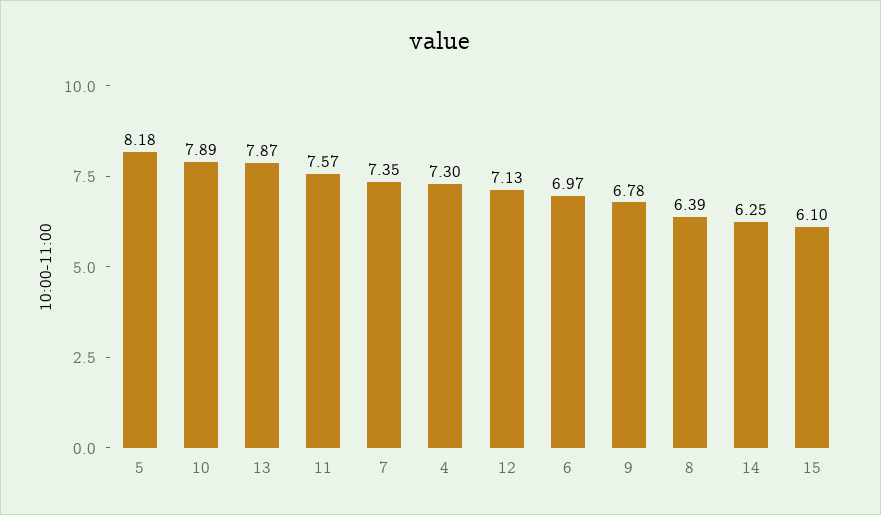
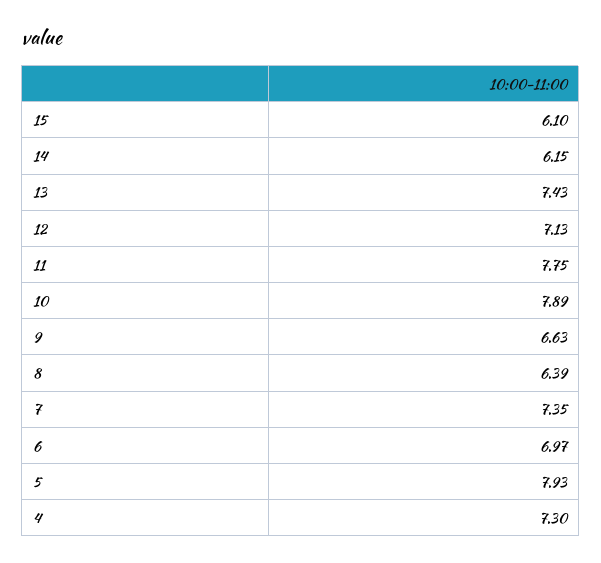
  {
-   "5": 8.18,
+   "5": 7.93,
    "10": 7.89,
-   "13": 7.87,
+   "13": 7.43,
-   "11": 7.57,
+   "11": 7.75,
    "7": 7.35,
    "4": 7.3,
    "12": 7.13,
    "6": 6.97,
-   "9": 6.78,
+   "9": 6.63,
    "8": 6.39,
-   "14": 6.25,
+   "14": 6.15,
    "15": 6.1
  }

